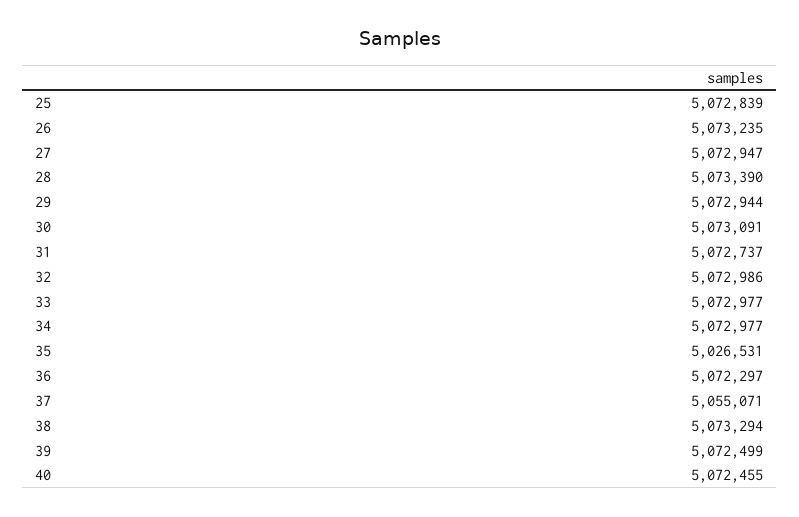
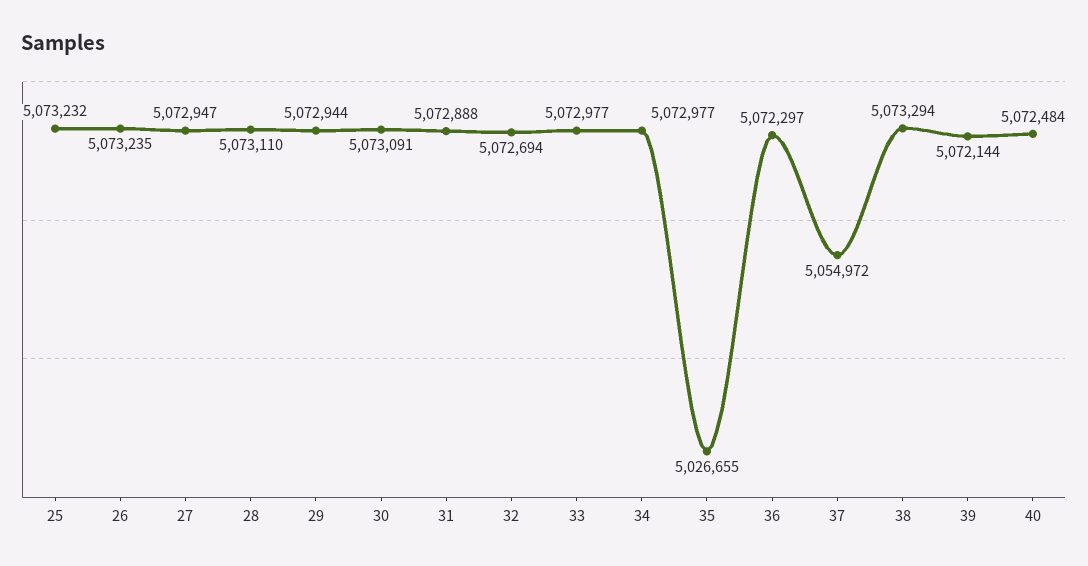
  {
-   "25": 5072839,
+   "25": 5073232,
    "26": 5073235,
    "27": 5072947,
-   "28": 5073390,
+   "28": 5073110,
    "29": 5072944,
    "30": 5073091,
-   "31": 5072737,
+   "31": 5072888,
-   "32": 5072986,
+   "32": 5072694,
    "33": 5072977,
    "34": 5072977,
-   "35": 5026531,
+   "35": 5026655,
    "36": 5072297,
-   "37": 5055071,
+   "37": 5054972,
    "38": 5073294,
-   "39": 5072499,
+   "39": 5072144,
-   "40": 5072455
+   "40": 5072484
  }

